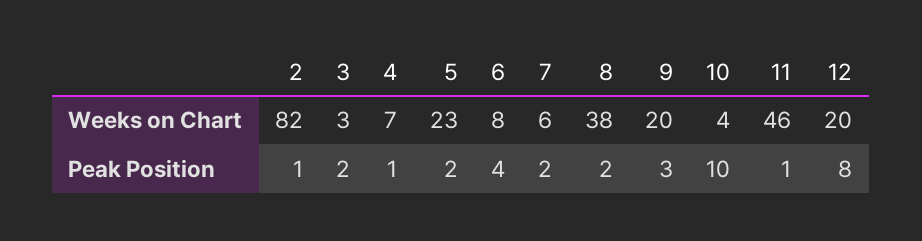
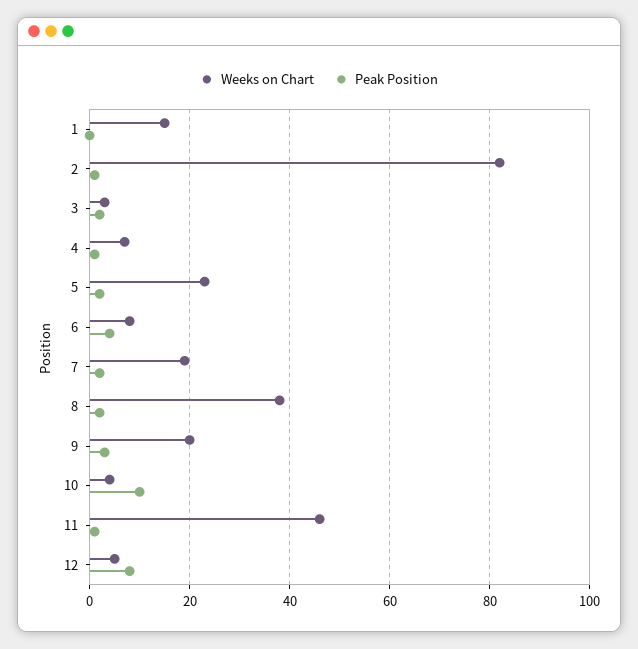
  {
    "Weeks on Chart": {
      "2": 82,
      "3": 3,
      "4": 7,
      "5": 23,
      "6": 8,
-     "7": 6,
+     "7": 20,
      "8": 38,
      "9": 20,
      "10": 4,
      "11": 46,
-     "12": 20
+     "12": 5,
+     "1": 15
    },
    "Peak Position": {
      "2": 1,
      "3": 2,
      "4": 1,
      "5": 2,
      "6": 4,
      "7": 2,
      "8": 2,
      "9": 3,
      "10": 10,
      "11": 1,
-     "12": 8
+     "12": 8,
+     "1": 0
    }
  }

